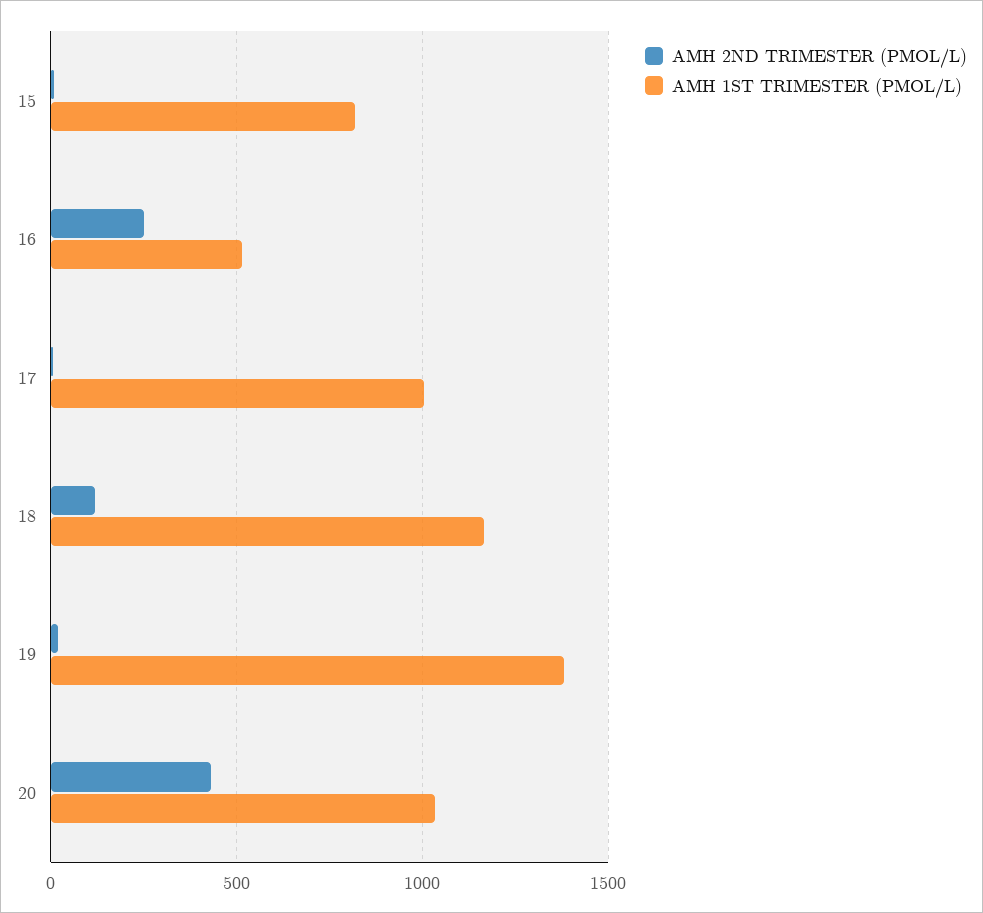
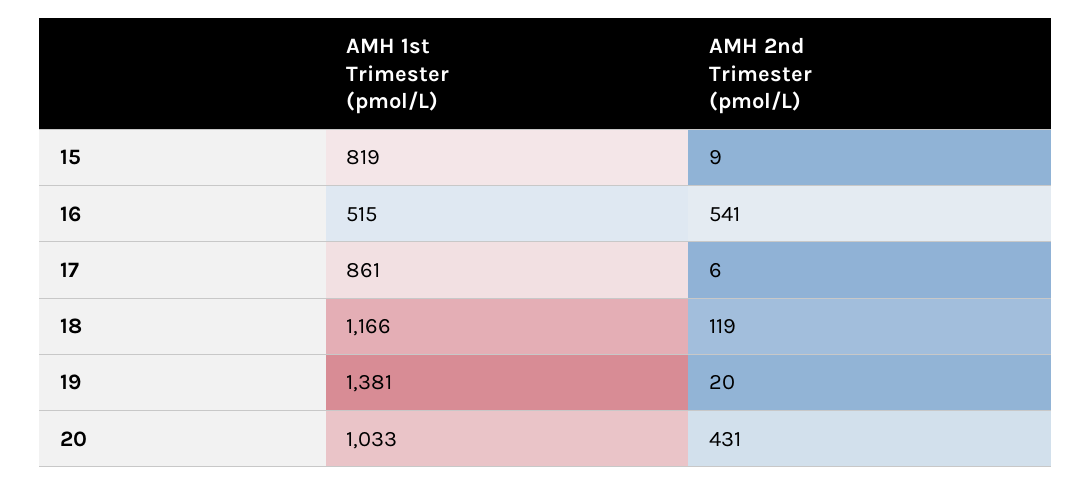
  {
    "AMH 2ND TRIMESTER (PMOL/L)": {
      "15": 9,
-     "16": 250,
+     "16": 541,
      "17": 6,
      "18": 119,
      "19": 20,
      "20": 431
    },
    "AMH 1ST TRIMESTER (PMOL/L)": {
      "15": 819,
      "16": 515,
-     "17": 1000,
+     "17": 861,
      "18": 1166,
      "19": 1381,
      "20": 1033
    }
  }

